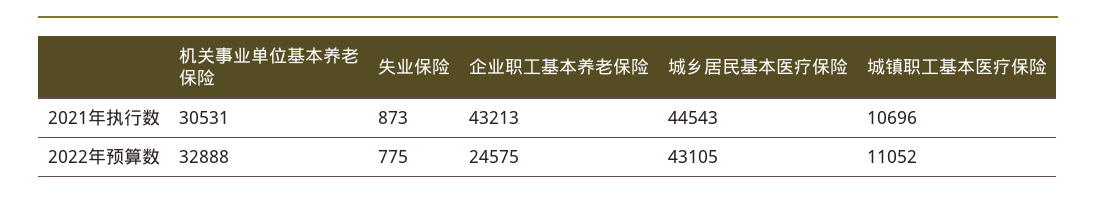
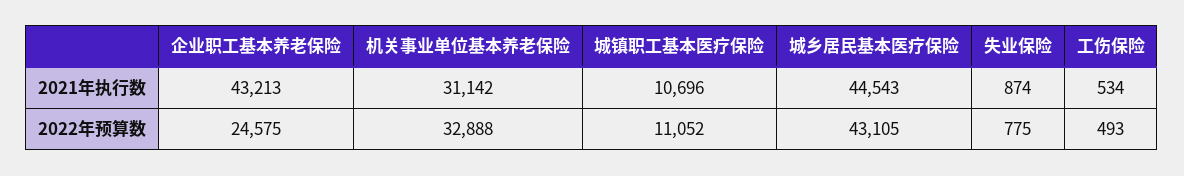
  {
    "机关事业单位基本养老保险": {
-     "2021年执行数": 30531,
+     "2021年执行数": 31142,
      "2022年预算数": 32888
    },
    "失业保险": {
-     "2021年执行数": 873,
+     "2021年执行数": 874,
      "2022年预算数": 775
    },
    "企业职工基本养老保险": {
      "2021年执行数": 43213,
      "2022年预算数": 24575
    },
    "城乡居民基本医疗保险": {
      "2021年执行数": 44543,
      "2022年预算数": 43105
    },
    "城镇职工基本医疗保险": {
      "2021年执行数": 10696,
      "2022年预算数": 11052
-   }
+   },
+   "工伤保险": {
+     "2021年执行数": 534,
+     "2022年预算数": 493
+   }
  }

